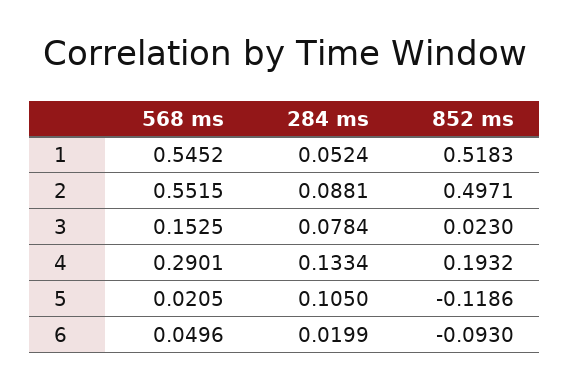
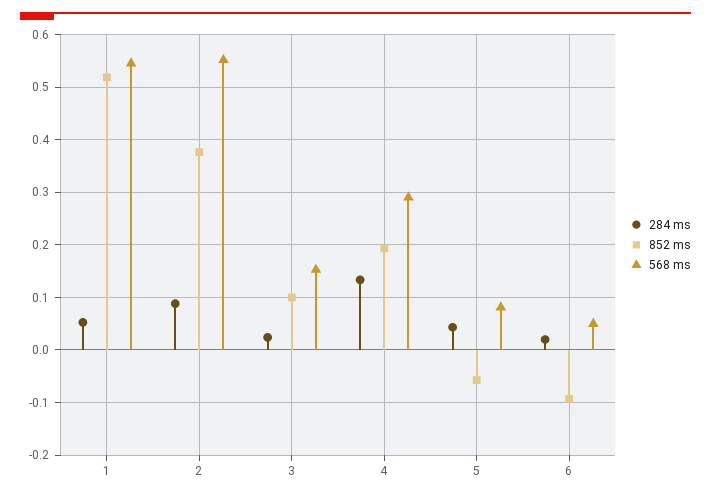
  {
    "568 ms": {
      "1": 0.5452,
      "2": 0.5515,
      "3": 0.1525,
      "4": 0.2901,
-     "5": 0.0205,
+     "5": 0.08,
      "6": 0.0496
    },
    "284 ms": {
      "1": 0.0524,
      "2": 0.0881,
-     "3": 0.0784,
+     "3": 0.02,
      "4": 0.1334,
-     "5": 0.105,
+     "5": 0.04,
      "6": 0.0199
    },
    "852 ms": {
      "1": 0.5183,
-     "2": 0.4971,
+     "2": 0.38,
-     "3": 0.023,
+     "3": 0.1,
      "4": 0.1932,
-     "5": -0.1186,
+     "5": -0.06,
      "6": -0.093
    }
  }

